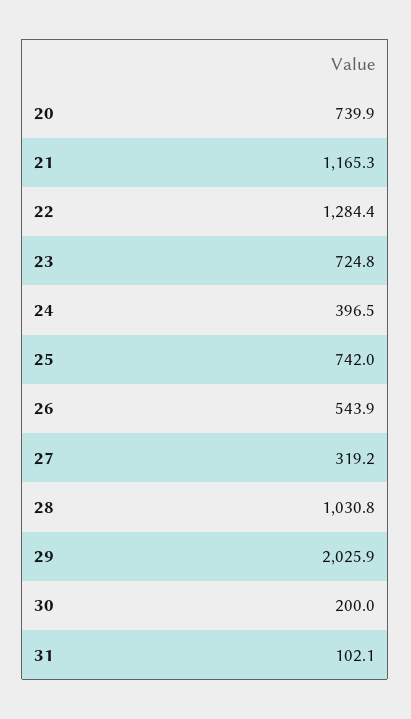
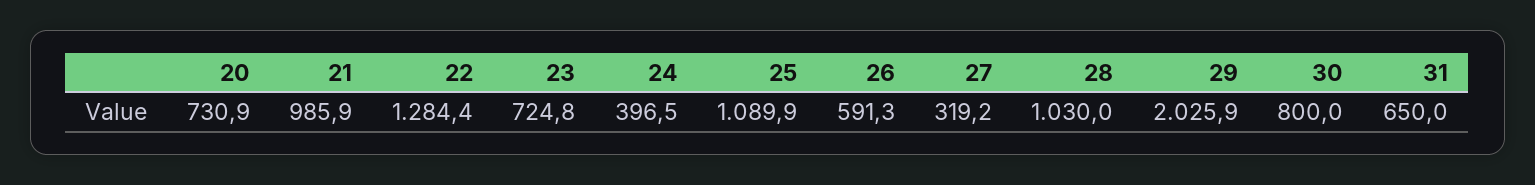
  {
-   "20": 739.9,
+   "20": 730.9,
-   "21": 1165.3,
+   "21": 985.9,
    "22": 1284.4,
    "23": 724.8,
    "24": 396.5,
-   "25": 742,
+   "25": 1089.9,
-   "26": 543.9,
+   "26": 591.3,
    "27": 319.2,
-   "28": 1030.8,
+   "28": 1030,
    "29": 2025.9,
-   "30": 200,
+   "30": 800,
-   "31": 102.1
+   "31": 650
  }

